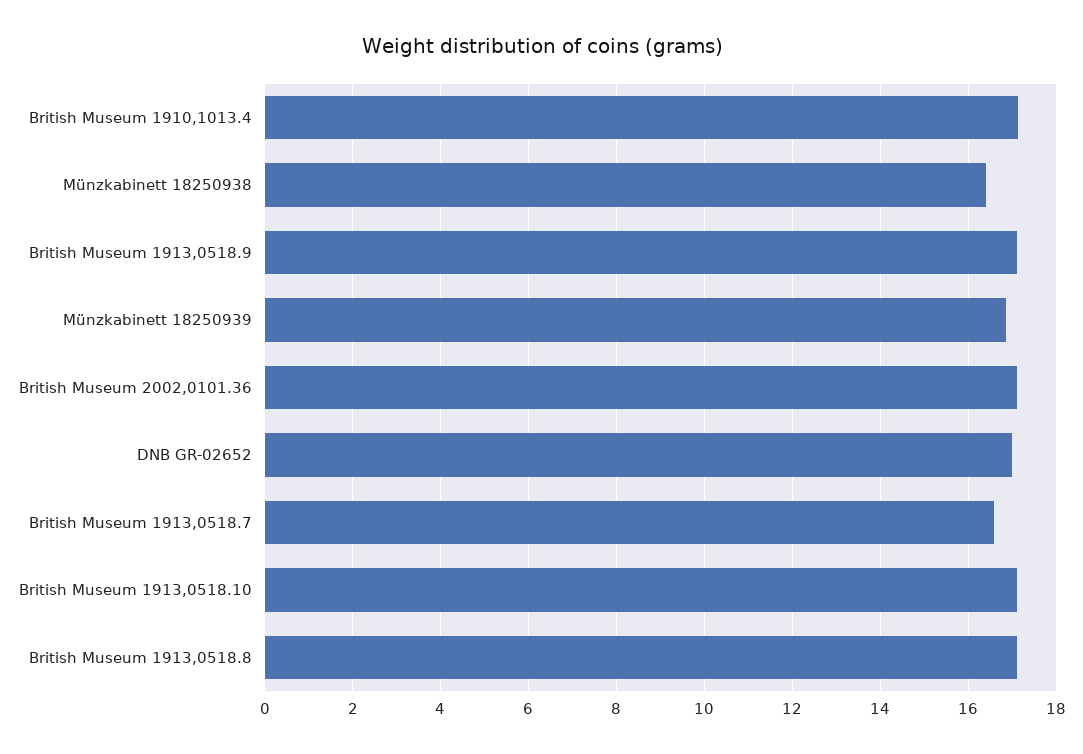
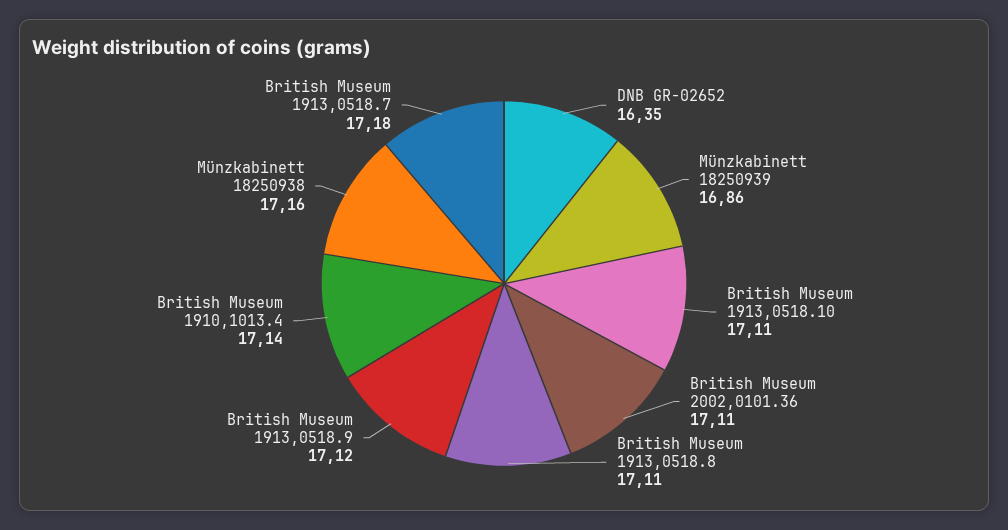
  {
    "British Museum 1910,1013.4": 17.14,
-   "Münzkabinett 18250938": 16.4,
+   "Münzkabinett 18250938": 17.16,
    "British Museum 1913,0518.9": 17.12,
    "Münzkabinett 18250939": 16.86,
    "British Museum 2002,0101.36": 17.11,
-   "DNB GR-02652": 17,
+   "DNB GR-02652": 16.35,
-   "British Museum 1913,0518.7": 16.6,
+   "British Museum 1913,0518.7": 17.18,
    "British Museum 1913,0518.10": 17.11,
    "British Museum 1913,0518.8": 17.11
  }

